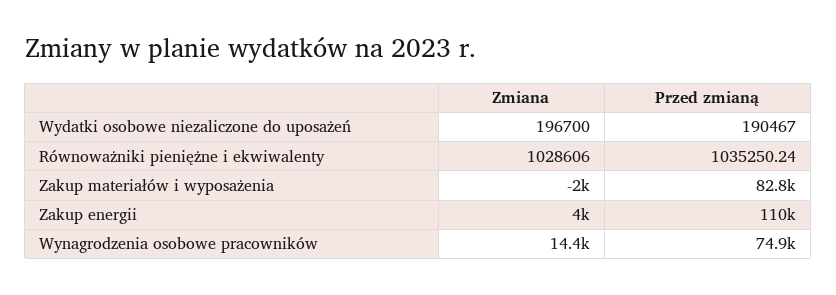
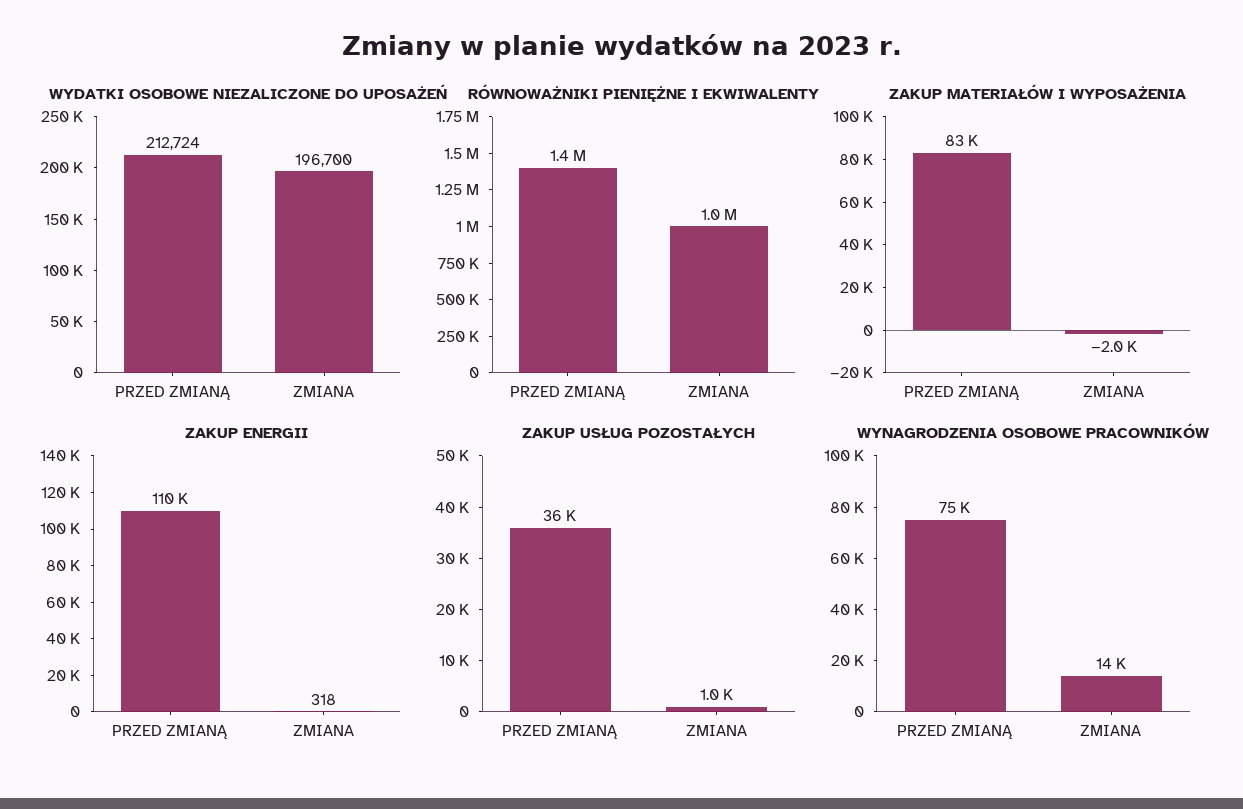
  {
    "Wydatki osobowe niezaliczone do uposażeń": {
      "Zmiana": 196700,
-     "Przed zmianą": 190467
+     "Przed zmianą": 212724
    },
    "Równoważniki pieniężne i ekwiwalenty": {
      "Zmiana": 1028606,
-     "Przed zmianą": 1035250.24
+     "Przed zmianą": 1400000
    },
    "Zakup materiałów i wyposażenia": {
      "Zmiana": -2000,
      "Przed zmianą": 82800
    },
    "Zakup energii": {
-     "Zmiana": 4000,
+     "Zmiana": 318,
      "Przed zmianą": 110000
    },
    "Wynagrodzenia osobowe pracowników": {
      "Zmiana": 14400,
      "Przed zmianą": 74900
-   }
+   },
+   "ZAKUP USŁUG POZOSTAŁYCH": {
+     "Przed zmianą": 36000,
+     "Zmiana": 1000
+   }
  }

